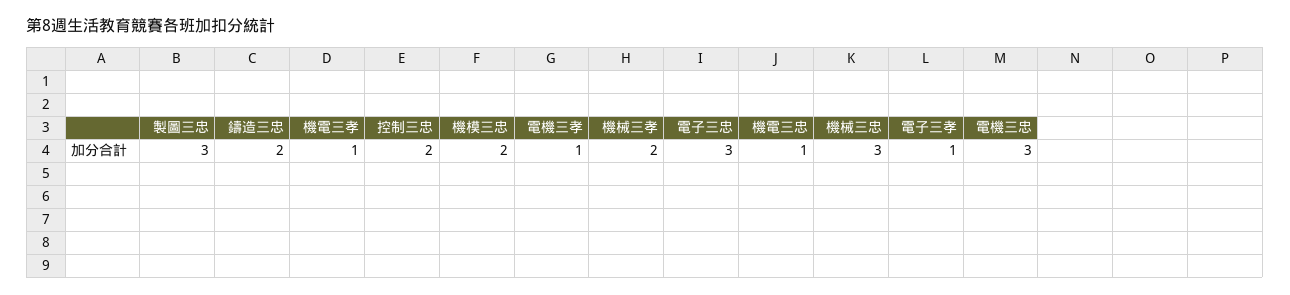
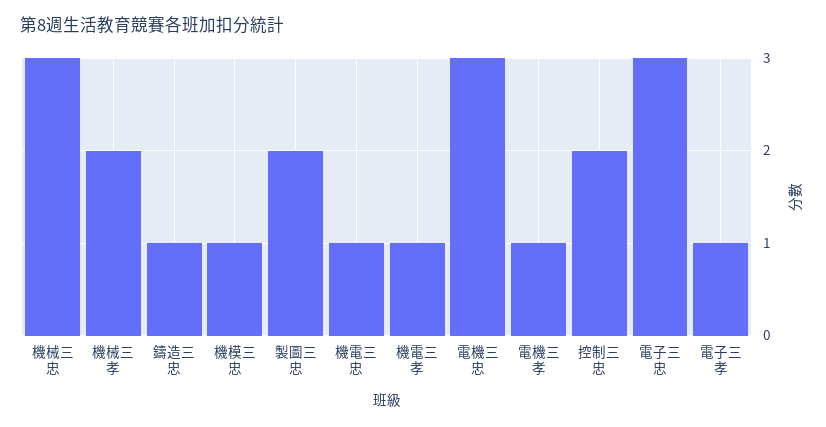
  {
-   "製圖三忠": 3,
+   "製圖三忠": 2,
-   "鑄造三忠": 2,
+   "鑄造三忠": 1,
    "機電三孝": 1,
    "控制三忠": 2,
-   "機模三忠": 2,
+   "機模三忠": 1,
    "電機三孝": 1,
    "機械三孝": 2,
    "電子三忠": 3,
    "機電三忠": 1,
    "機械三忠": 3,
    "電子三孝": 1,
    "電機三忠": 3
  }

